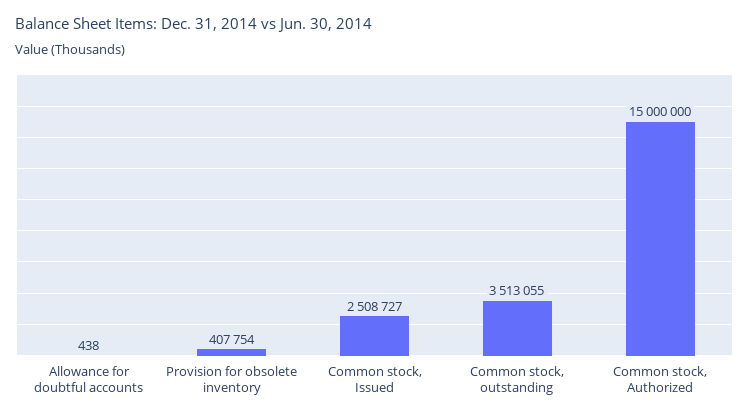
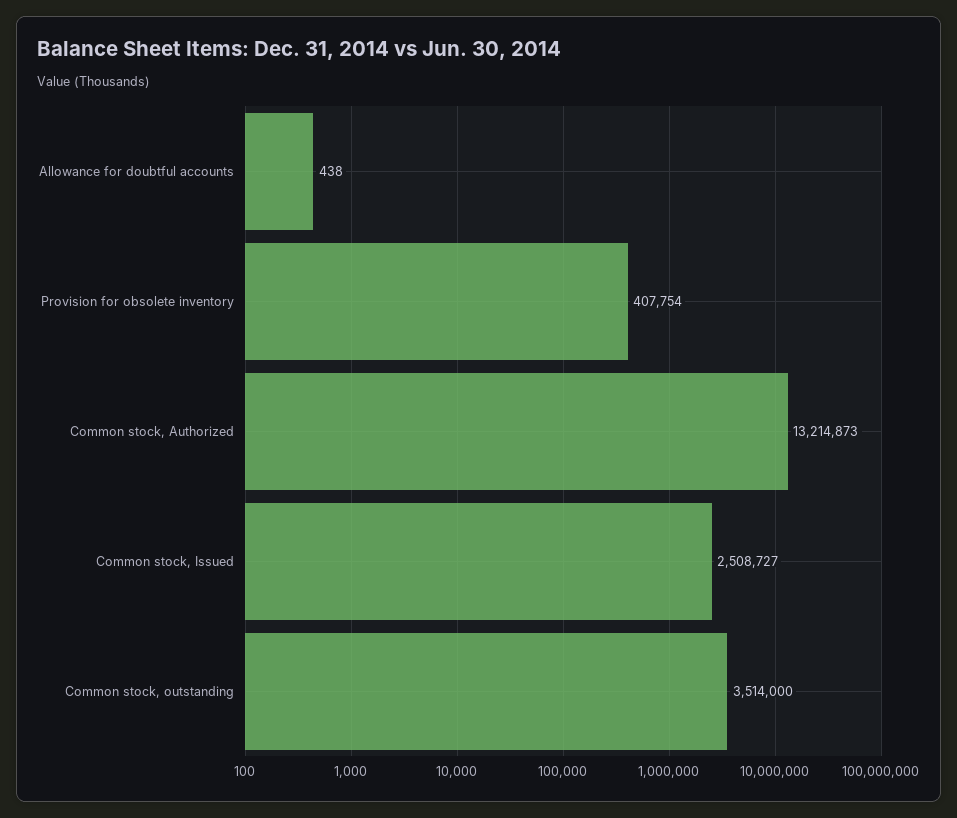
  {
    "Allowance for doubtful accounts": 438,
    "Provision for obsolete inventory": 407754,
    "Common stock, Issued": 2508727,
-   "Common stock, outstanding": 3513055,
+   "Common stock, outstanding": 3514000,
-   "Common stock, Authorized": 15000000
+   "Common stock, Authorized": 13214873
  }

